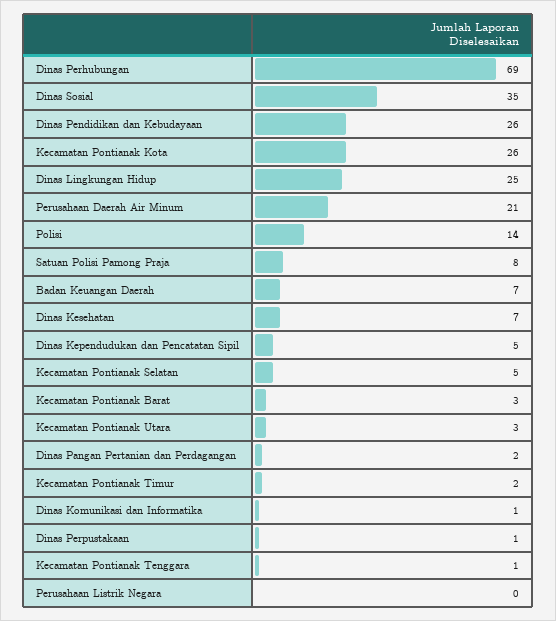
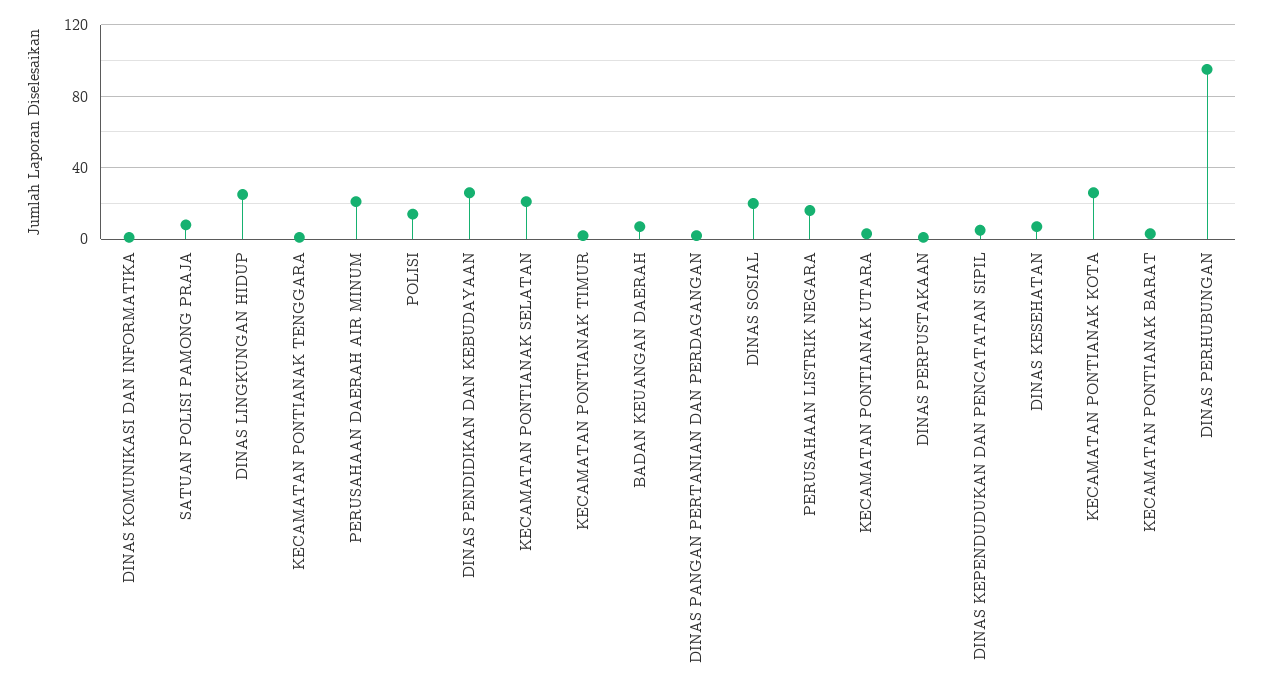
  {
-   "Dinas Perhubungan": 69,
+   "Dinas Perhubungan": 95,
-   "Dinas Sosial": 35,
+   "Dinas Sosial": 20,
    "Dinas Pendidikan dan Kebudayaan": 26,
    "Kecamatan Pontianak Kota": 26,
    "Dinas Lingkungan Hidup": 25,
    "Perusahaan Daerah Air Minum": 21,
    "Polisi": 14,
    "Satuan Polisi Pamong Praja": 8,
    "Badan Keuangan Daerah": 7,
    "Dinas Kesehatan": 7,
    "Dinas Kependudukan dan Pencatatan Sipil": 5,
-   "Kecamatan Pontianak Selatan": 5,
+   "Kecamatan Pontianak Selatan": 20,
    "Kecamatan Pontianak Barat": 3,
    "Kecamatan Pontianak Utara": 3,
    "Dinas Pangan Pertanian dan Perdagangan": 2,
    "Kecamatan Pontianak Timur": 2,
    "Dinas Komunikasi dan Informatika": 1,
    "Dinas Perpustakaan": 1,
    "Kecamatan Pontianak Tenggara": 1,
-   "Perusahaan Listrik Negara": 0
+   "Perusahaan Listrik Negara": 15
  }

